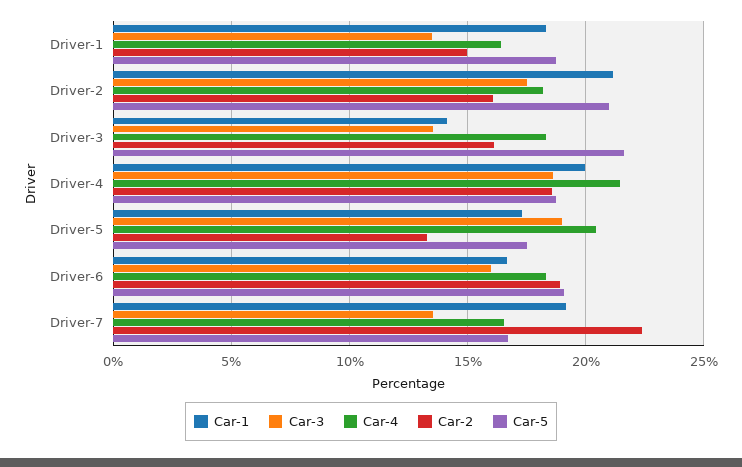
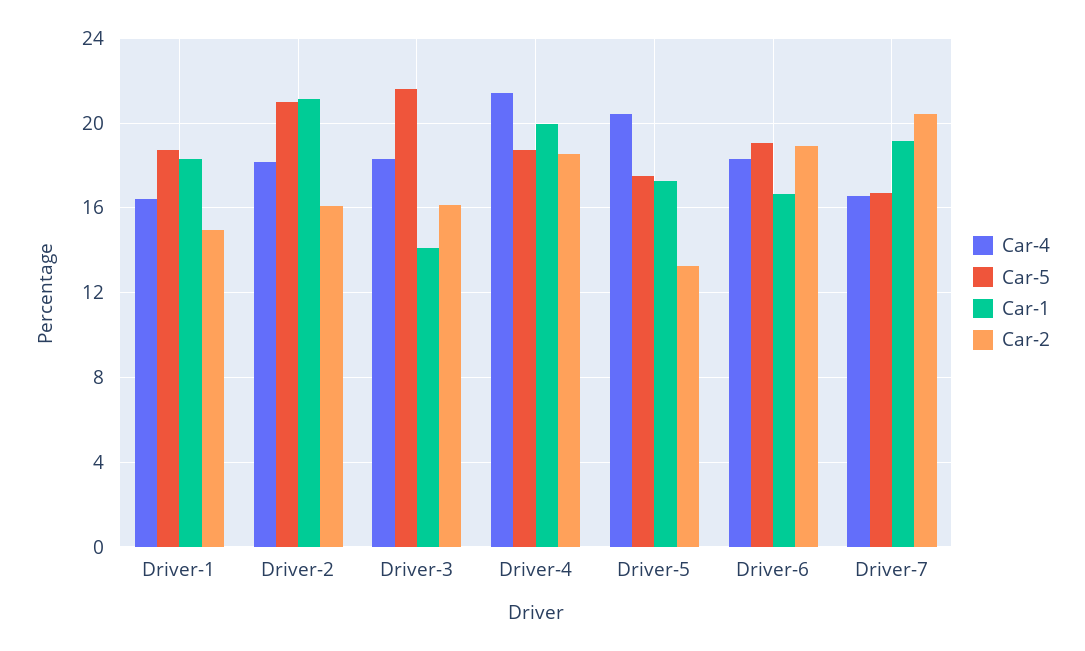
  {
    "Car-1": {
      "Driver-1": 18.5,
      "Driver-2": 21,
      "Driver-3": 14,
      "Driver-4": 20,
      "Driver-5": 17.5,
      "Driver-6": 16.5,
      "Driver-7": 19
    },
-   "Car-3": {
-     "Driver-1": 13.5,
-     "Driver-2": 17.5,
-     "Driver-3": 13.5,
-     "Driver-4": 18.5,
-     "Driver-5": 19,
-     "Driver-6": 16,
-     "Driver-7": 13.5
-   },
    "Car-4": {
      "Driver-1": 16.5,
      "Driver-2": 18,
      "Driver-3": 18.5,
      "Driver-4": 21.5,
      "Driver-5": 20.5,
      "Driver-6": 18.5,
      "Driver-7": 16.5
    },
    "Car-2": {
      "Driver-1": 15,
      "Driver-2": 16,
      "Driver-3": 16,
      "Driver-4": 18.5,
      "Driver-5": 13.5,
      "Driver-6": 19,
-     "Driver-7": 22.5
+     "Driver-7": 20.5
    },
    "Car-5": {
      "Driver-1": 18.5,
      "Driver-2": 21,
      "Driver-3": 21.5,
      "Driver-4": 18.5,
      "Driver-5": 17.5,
      "Driver-6": 19,
      "Driver-7": 16.5
    }
  }

